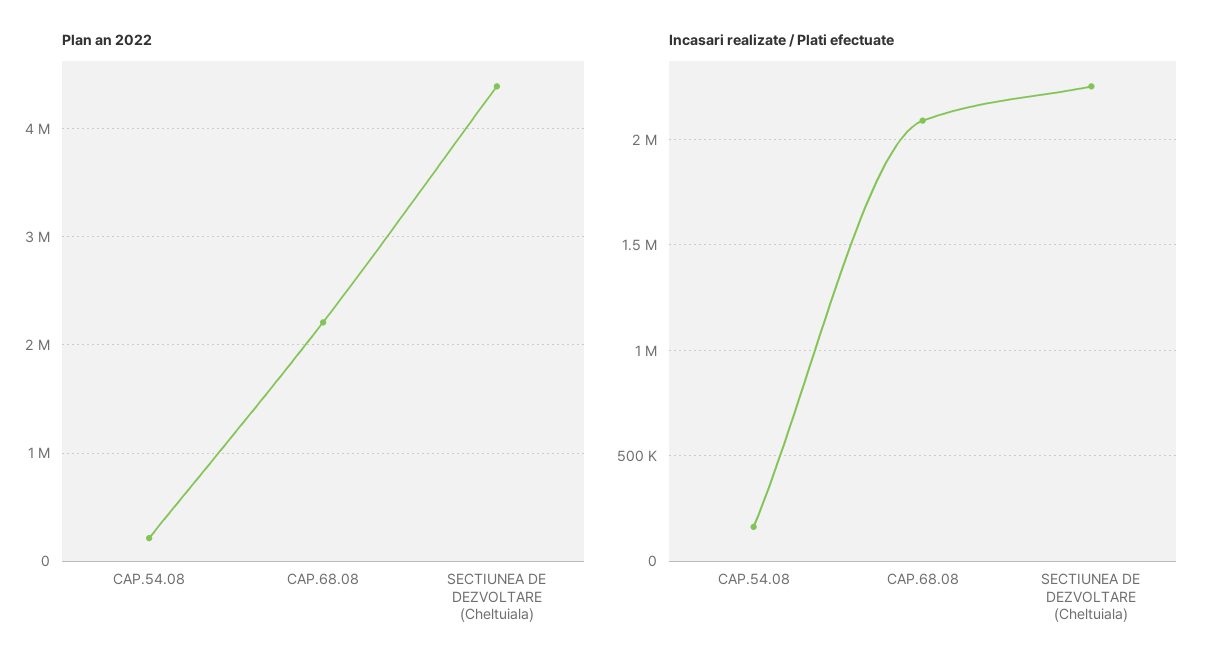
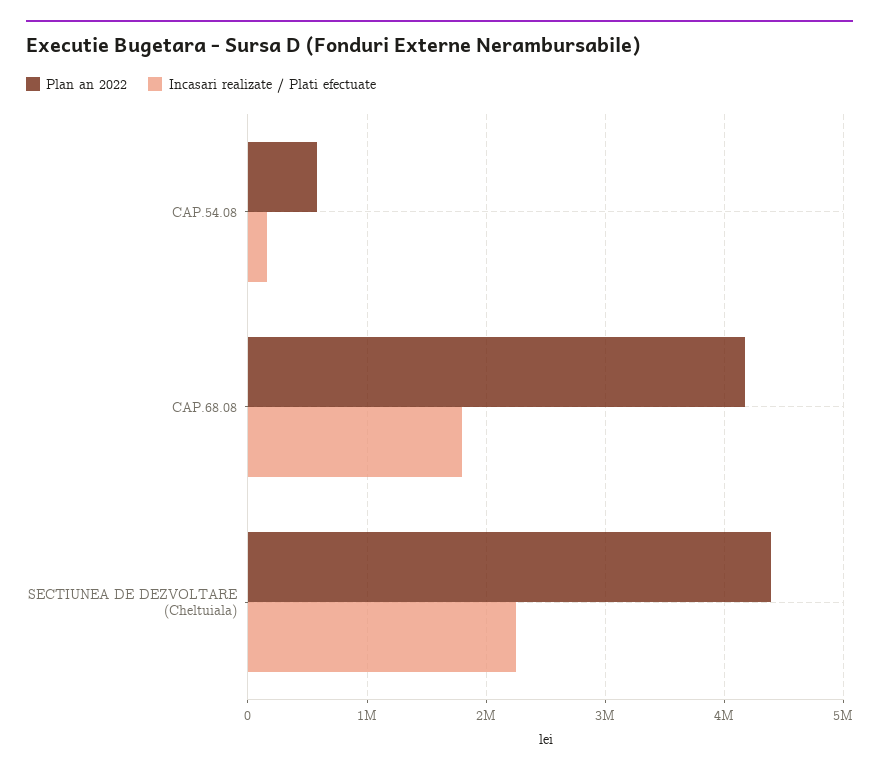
  {
    "Plan an 2022": {
-     "CAP.54.08": 200000,
+     "CAP.54.08": 600000,
-     "CAP.68.08": 2200000,
+     "CAP.68.08": 4200000,
      "SECTIUNEA DE DEZVOLTARE (Cheltuiala)": 4400000
    },
    "Incasari realizate / Plati efectuate": {
      "CAP.54.08": 150000,
-     "CAP.68.08": 2100000,
+     "CAP.68.08": 1800000,
      "SECTIUNEA DE DEZVOLTARE (Cheltuiala)": 2250000
    }
  }

